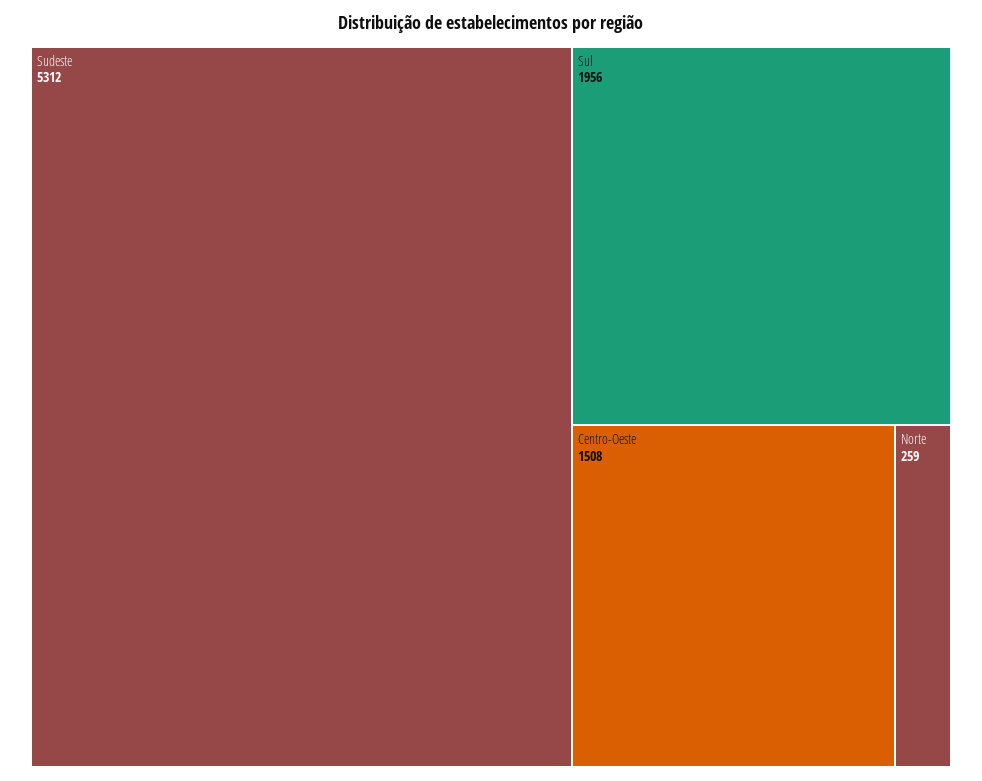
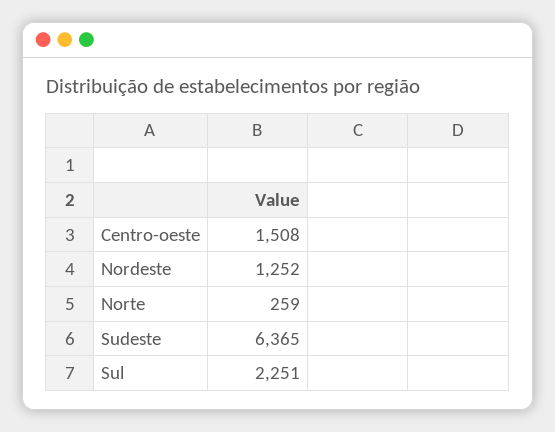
  {
-   "Sudeste": 5312,
+   "Sudeste": 6365,
-   "Sul": 1956,
+   "Sul": 2251,
    "Centro-Oeste": 1508,
-   "Norte": 259
+   "Norte": 259,
+   "Nordeste": 1252
  }

